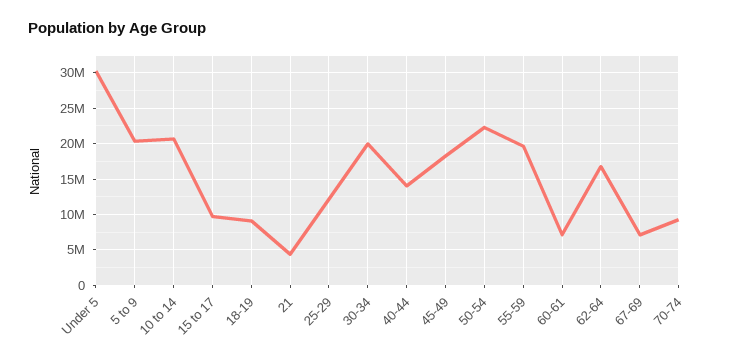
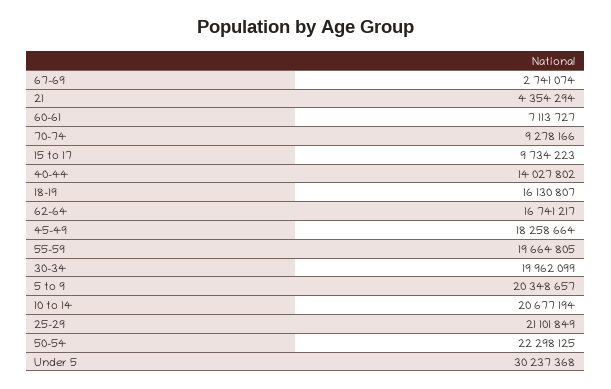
  {
    "Under 5": 30237368,
    "5 to 9": 20348657,
    "10 to 14": 20677194,
    "15 to 17": 9734223,
-   "18-19": 9000000,
+   "18-19": 16130807,
    "21": 4354294,
-   "25-29": 12000000,
+   "25-29": 21101849,
    "30-34": 19962099,
    "40-44": 14027802,
    "45-49": 18258664,
    "50-54": 22298125,
    "55-59": 19664805,
    "60-61": 7113727,
    "62-64": 16741217,
-   "67-69": 7000000,
+   "67-69": 2741074,
    "70-74": 9278166
  }

